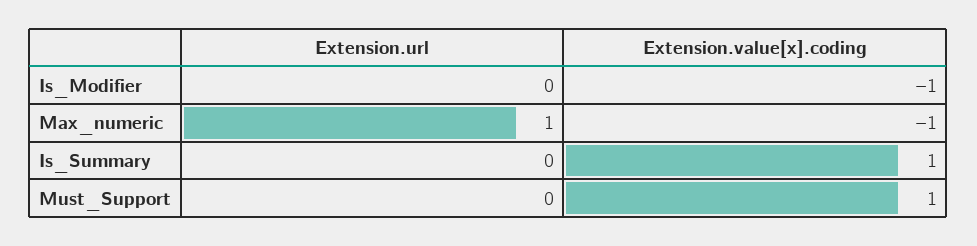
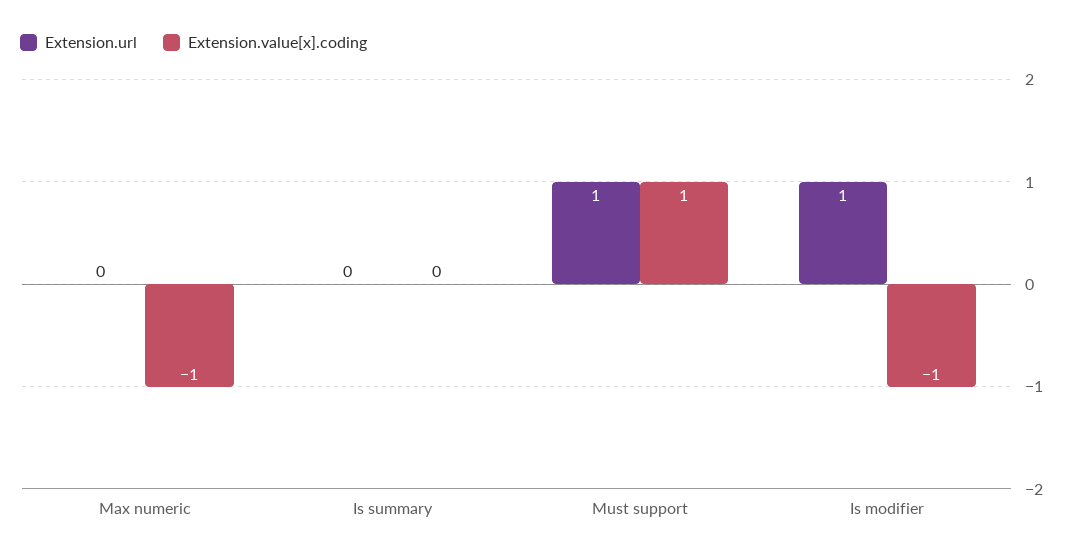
  {
    "Extension.url": {
-     "Is_Modifier": 0,
+     "Is_Modifier": 1,
-     "Max_numeric": 1,
+     "Max_numeric": 0,
      "Is_Summary": 0,
-     "Must_Support": 0
+     "Must_Support": 1
    },
    "Extension.value[x].coding": {
      "Is_Modifier": -1,
      "Max_numeric": -1,
-     "Is_Summary": 1,
+     "Is_Summary": 0,
      "Must_Support": 1
    }
  }

